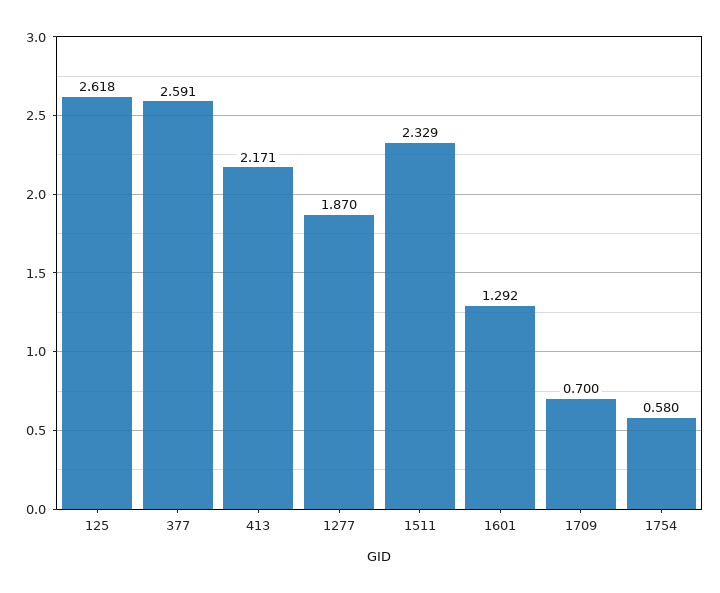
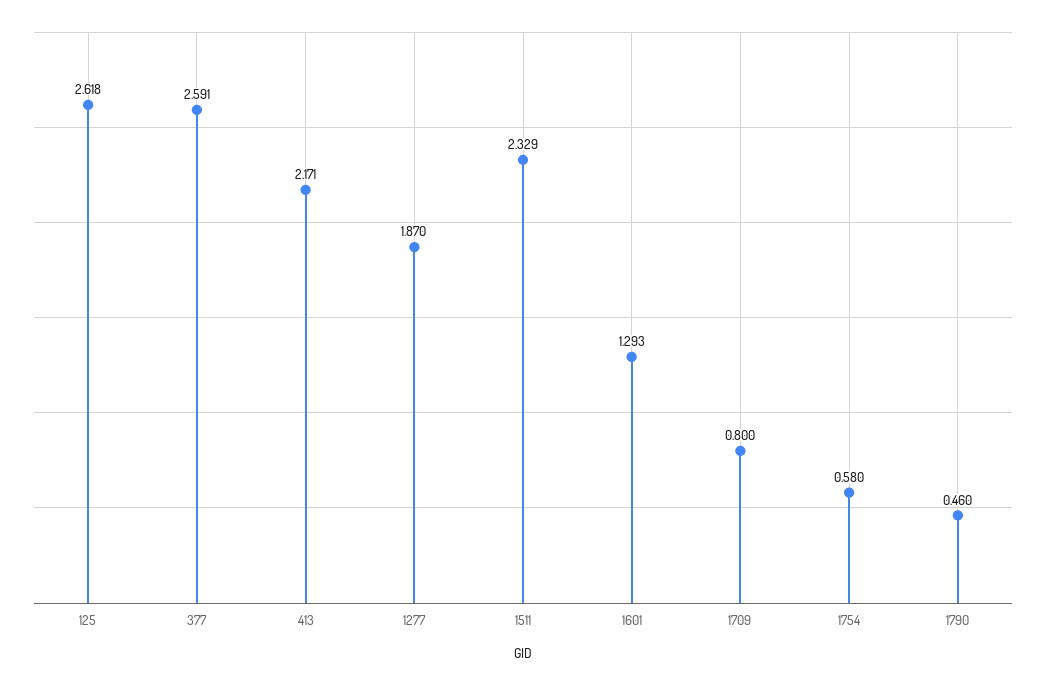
  {
    "125": 2.618,
    "377": 2.591,
    "413": 2.171,
    "1277": 1.87,
    "1511": 2.329,
-   "1601": 1.292,
+   "1601": 1.293,
-   "1709": 0.7,
+   "1709": 0.8,
-   "1754": 0.58
+   "1754": 0.58,
+   "1790": 0.46
  }

